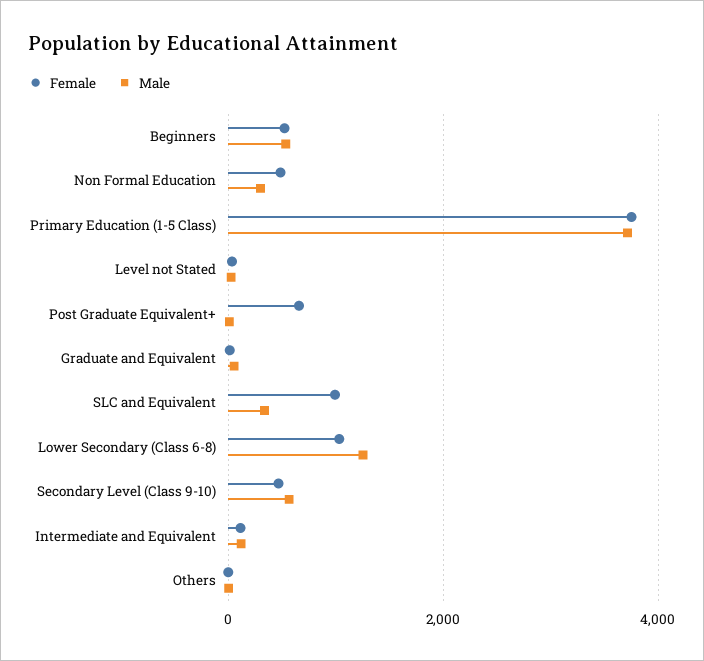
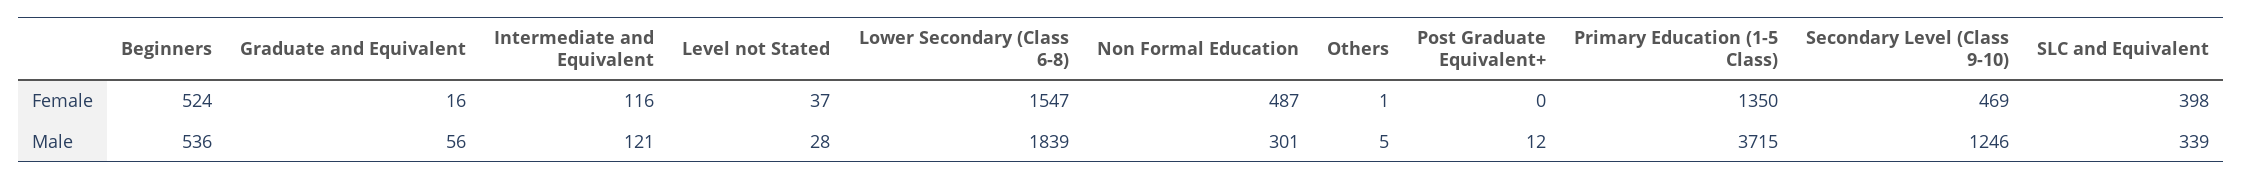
  {
    "Female": {
      "Beginners": 524,
      "Non Formal Education": 487,
-     "Primary Education (1-5 Class)": 3800,
+     "Primary Education (1-5 Class)": 1350,
      "Level not Stated": 37,
-     "Post Graduate Equivalent+": 600,
+     "Post Graduate Equivalent+": 0,
      "Graduate and Equivalent": 16,
-     "SLC and Equivalent": 1000,
+     "SLC and Equivalent": 398,
-     "Lower Secondary (Class 6-8)": 1000,
+     "Lower Secondary (Class 6-8)": 1547,
      "Secondary Level (Class 9-10)": 469,
      "Intermediate and Equivalent": 116,
      "Others": 1
    },
    "Male": {
      "Beginners": 536,
      "Non Formal Education": 301,
      "Primary Education (1-5 Class)": 3715,
      "Level not Stated": 28,
      "Post Graduate Equivalent+": 12,
      "Graduate and Equivalent": 56,
      "SLC and Equivalent": 339,
-     "Lower Secondary (Class 6-8)": 1200,
+     "Lower Secondary (Class 6-8)": 1839,
-     "Secondary Level (Class 9-10)": 600,
+     "Secondary Level (Class 9-10)": 1246,
      "Intermediate and Equivalent": 121,
      "Others": 5
    }
  }

